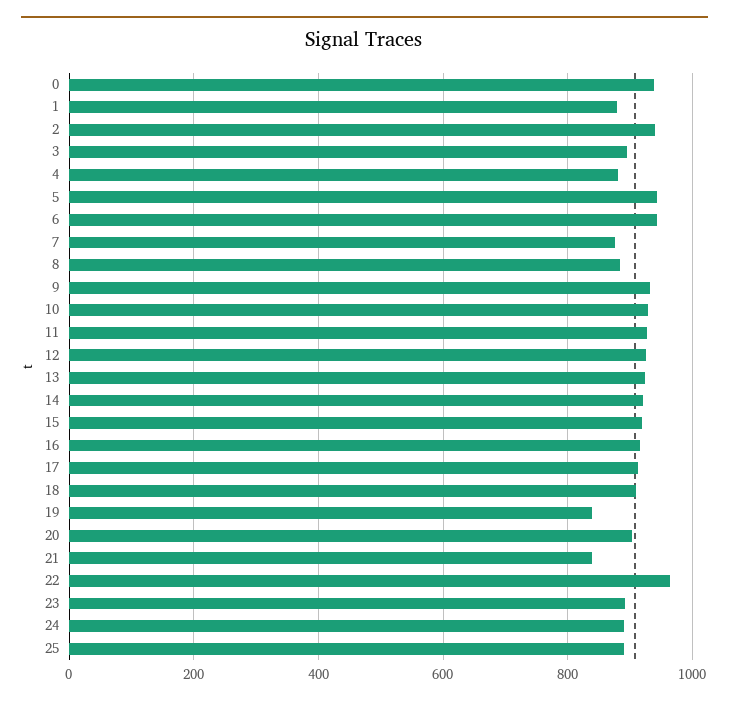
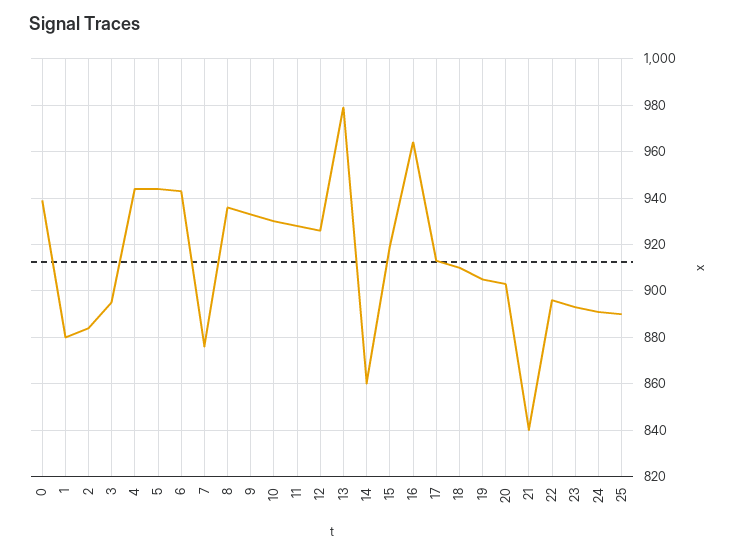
  {
    "0": 940,
    "1": 880,
-   "2": 940,
+   "2": 885,
    "3": 895,
-   "4": 880,
+   "4": 945,
    "5": 945,
    "6": 945,
    "7": 875,
-   "8": 880,
+   "8": 935,
    "9": 935,
    "10": 930,
    "11": 930,
    "12": 925,
-   "13": 920,
+   "13": 980,
-   "14": 920,
+   "14": 860,
    "15": 920,
-   "16": 920,
+   "16": 965,
    "17": 915,
    "18": 910,
-   "19": 840,
+   "19": 905,
    "20": 905,
    "21": 840,
-   "22": 960,
+   "22": 895,
    "23": 895,
    "24": 890,
    "25": 890
  }

